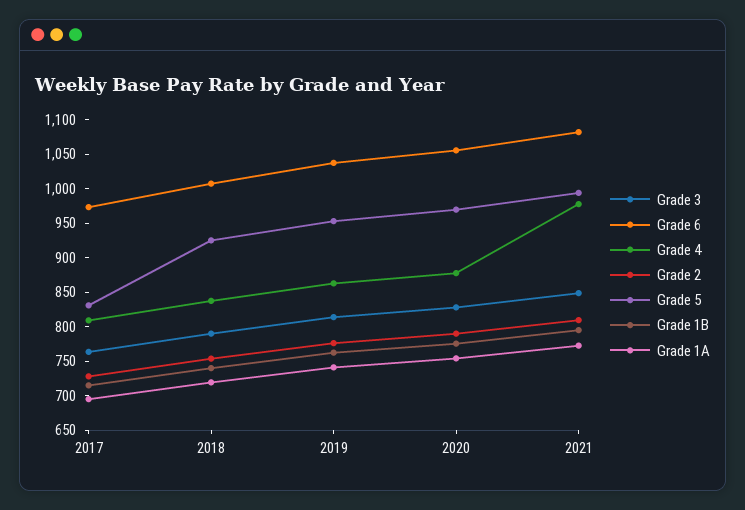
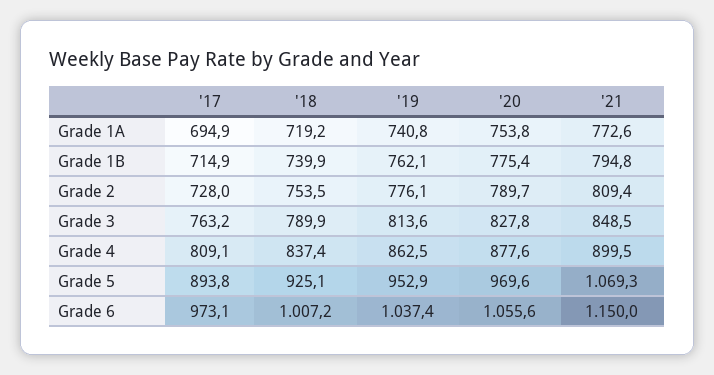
  {
    "Grade 3": {
      "2017": 763.2,
      "2018": 789.9,
      "2019": 813.6,
      "2020": 827.8,
      "2021": 848.5
    },
    "Grade 6": {
      "2017": 973.1,
      "2018": 1007.2,
      "2019": 1037.4,
      "2020": 1055.6,
-     "2021": 1075
+     "2021": 1150
    },
    "Grade 4": {
      "2017": 809.1,
      "2018": 837.4,
      "2019": 862.5,
      "2020": 877.6,
-     "2021": 975
+     "2021": 899.5
    },
    "Grade 2": {
      "2017": 728,
      "2018": 753.5,
      "2019": 776.1,
      "2020": 789.7,
      "2021": 809.4
    },
    "Grade 5": {
-     "2017": 825,
+     "2017": 893.8,
      "2018": 925.1,
      "2019": 952.9,
      "2020": 969.6,
-     "2021": 1000
+     "2021": 1069.3
    },
    "Grade 1B": {
      "2017": 714.9,
      "2018": 739.9,
      "2019": 762.1,
      "2020": 775.4,
      "2021": 794.8
    },
    "Grade 1A": {
      "2017": 694.9,
      "2018": 719.2,
      "2019": 740.8,
      "2020": 753.8,
      "2021": 772.6
    }
  }

